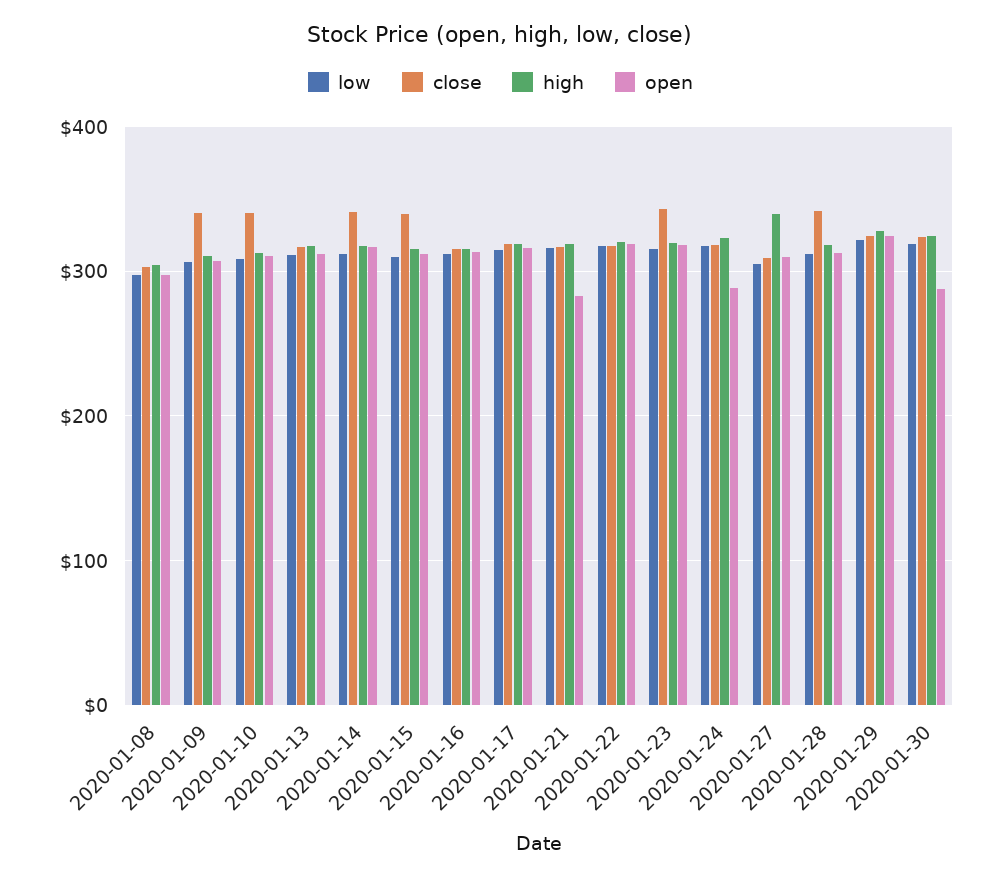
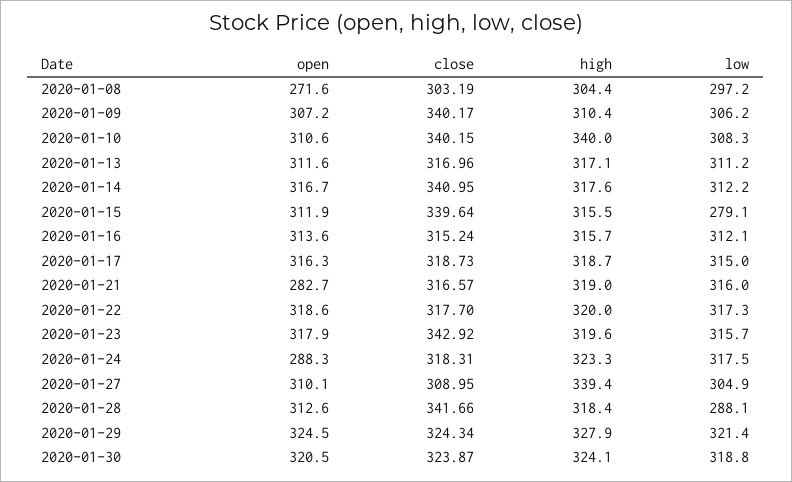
  {
    "low": {
      "2020-01-08": 297.2,
      "2020-01-09": 306.2,
      "2020-01-10": 308.3,
      "2020-01-13": 311.2,
      "2020-01-14": 312.2,
-     "2020-01-15": 310,
+     "2020-01-15": 279.1,
      "2020-01-16": 312.1,
      "2020-01-17": 315,
      "2020-01-21": 316,
      "2020-01-22": 317.3,
      "2020-01-23": 315.7,
      "2020-01-24": 317.5,
      "2020-01-27": 304.9,
-     "2020-01-28": 310,
+     "2020-01-28": 288.1,
      "2020-01-29": 321.4,
      "2020-01-30": 318.8
    },
    "close": {
      "2020-01-08": 303.19,
      "2020-01-09": 340.17,
      "2020-01-10": 340.15,
      "2020-01-13": 316.96,
      "2020-01-14": 340.95,
      "2020-01-15": 339.64,
      "2020-01-16": 315.24,
      "2020-01-17": 318.73,
      "2020-01-21": 316.57,
      "2020-01-22": 317.7,
      "2020-01-23": 342.92,
      "2020-01-24": 318.31,
      "2020-01-27": 308.95,
      "2020-01-28": 341.66,
      "2020-01-29": 324.34,
      "2020-01-30": 323.87
    },
    "high": {
      "2020-01-08": 304.4,
      "2020-01-09": 310.4,
-     "2020-01-10": 310,
+     "2020-01-10": 340,
      "2020-01-13": 317.1,
      "2020-01-14": 317.6,
      "2020-01-15": 315.5,
      "2020-01-16": 315.7,
      "2020-01-17": 318.7,
      "2020-01-21": 319,
      "2020-01-22": 320,
      "2020-01-23": 319.6,
      "2020-01-24": 323.3,
      "2020-01-27": 339.4,
      "2020-01-28": 318.4,
      "2020-01-29": 327.9,
      "2020-01-30": 324.1
    },
    "open": {
-     "2020-01-08": 300,
+     "2020-01-08": 271.6,
      "2020-01-09": 307.2,
      "2020-01-10": 310.6,
      "2020-01-13": 311.6,
      "2020-01-14": 316.7,
      "2020-01-15": 311.9,
      "2020-01-16": 313.6,
      "2020-01-17": 316.3,
      "2020-01-21": 282.7,
      "2020-01-22": 318.6,
      "2020-01-23": 317.9,
      "2020-01-24": 288.3,
      "2020-01-27": 310.1,
      "2020-01-28": 312.6,
      "2020-01-29": 324.5,
-     "2020-01-30": 290
+     "2020-01-30": 320.5
    }
  }

